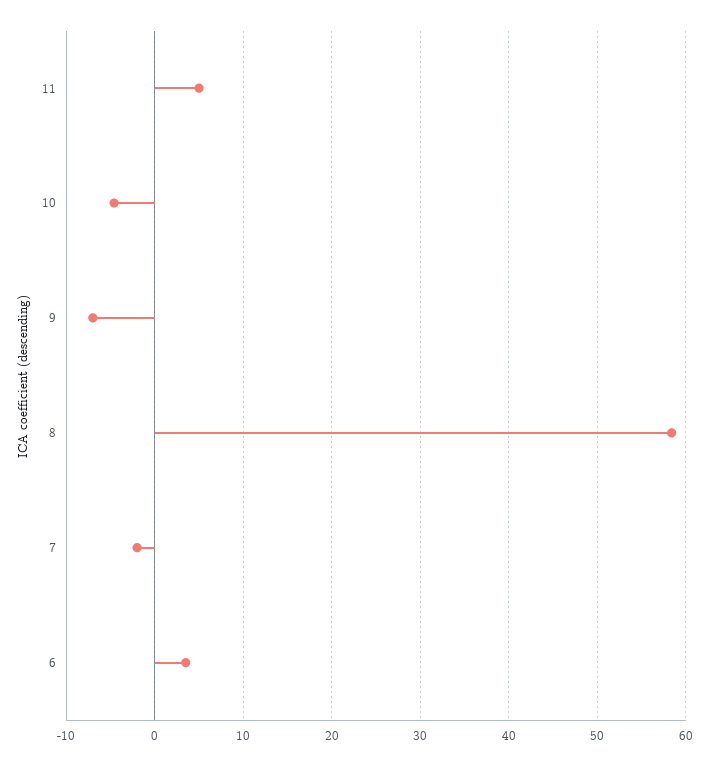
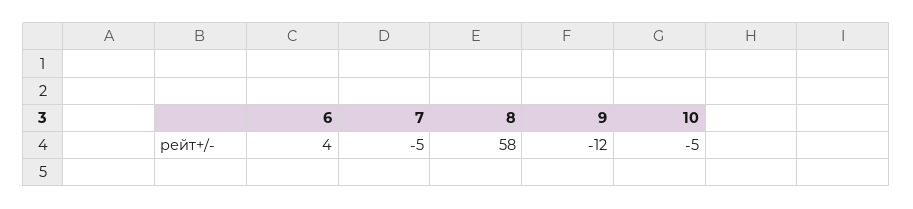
  {
-   "11": 5,
    "10": -5,
-   "9": -7,
+   "9": -12,
    "8": 58,
-   "7": -2,
+   "7": -5,
    "6": 4
  }

